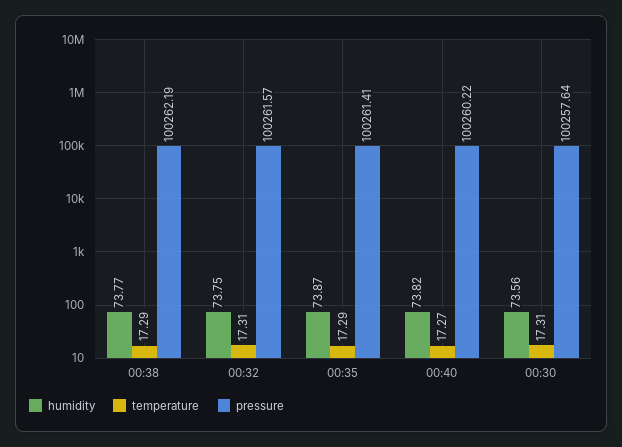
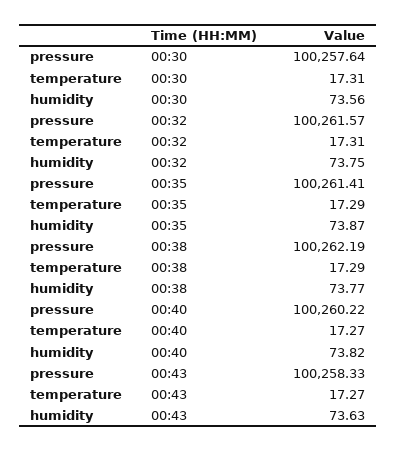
  {
    "humidity": {
      "00:38": 73.77,
      "00:32": 73.75,
      "00:35": 73.87,
      "00:40": 73.82,
-     "00:30": 73.56
+     "00:30": 73.56,
+     "00:43": 73.63
    },
    "temperature": {
      "00:38": 17.29,
      "00:32": 17.31,
      "00:35": 17.29,
      "00:40": 17.27,
-     "00:30": 17.31
+     "00:30": 17.31,
+     "00:43": 17.27
    },
    "pressure": {
      "00:38": 100262.19,
      "00:32": 100261.57,
      "00:35": 100261.41,
      "00:40": 100260.22,
-     "00:30": 100257.64
+     "00:30": 100257.64,
+     "00:43": 100258.33
    }
  }

